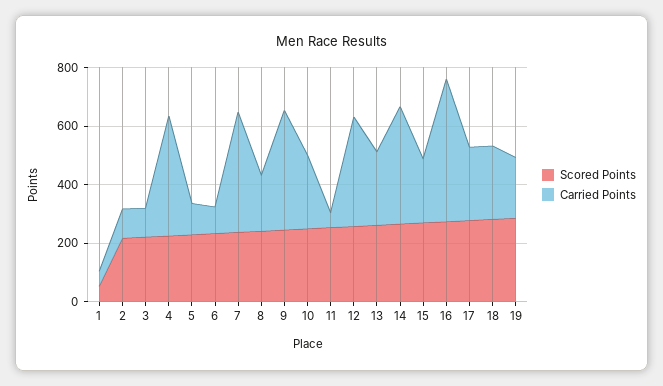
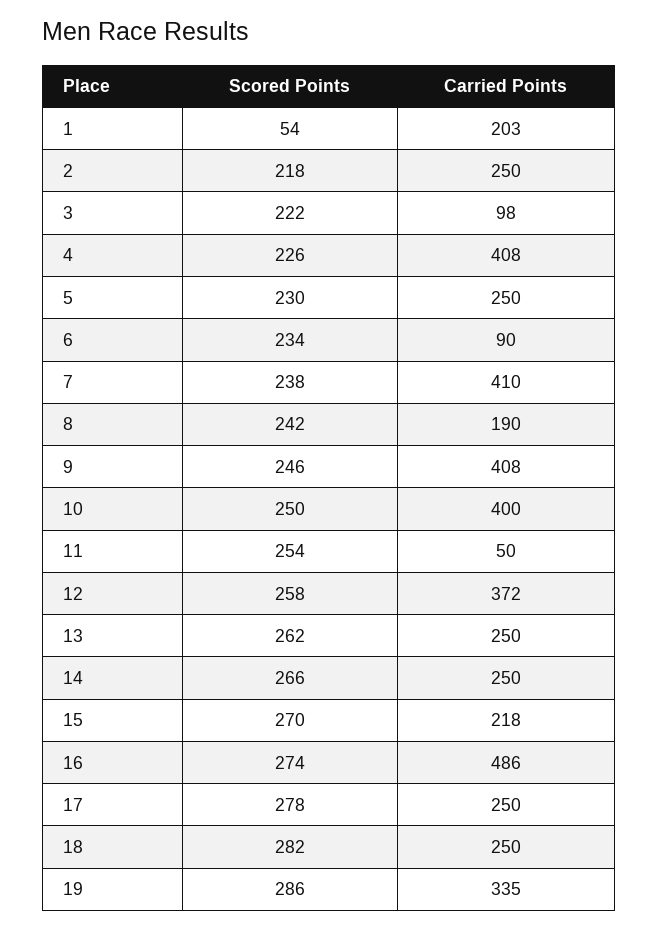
  {
    "Scored Points": {
      "1": 54,
      "2": 218,
      "3": 222,
      "4": 226,
      "5": 230,
      "6": 234,
      "7": 238,
      "8": 242,
      "9": 246,
      "10": 250,
      "11": 254,
      "12": 258,
      "13": 262,
      "14": 266,
      "15": 270,
      "16": 274,
      "17": 278,
      "18": 282,
      "19": 286
    },
    "Carried Points": {
-     "1": 50,
+     "1": 203,
-     "2": 100,
+     "2": 250,
      "3": 98,
      "4": 408,
-     "5": 100,
+     "5": 250,
      "6": 90,
      "7": 410,
      "8": 190,
      "9": 408,
-     "10": 250,
+     "10": 400,
      "11": 50,
      "12": 372,
      "13": 250,
-     "14": 400,
+     "14": 250,
      "15": 218,
      "16": 486,
      "17": 250,
      "18": 250,
-     "19": 200
+     "19": 335
    }
  }

